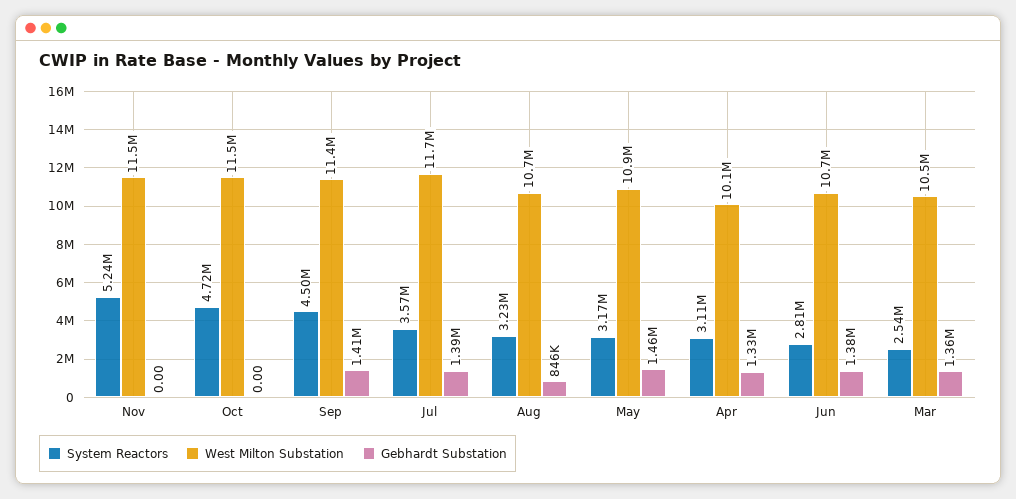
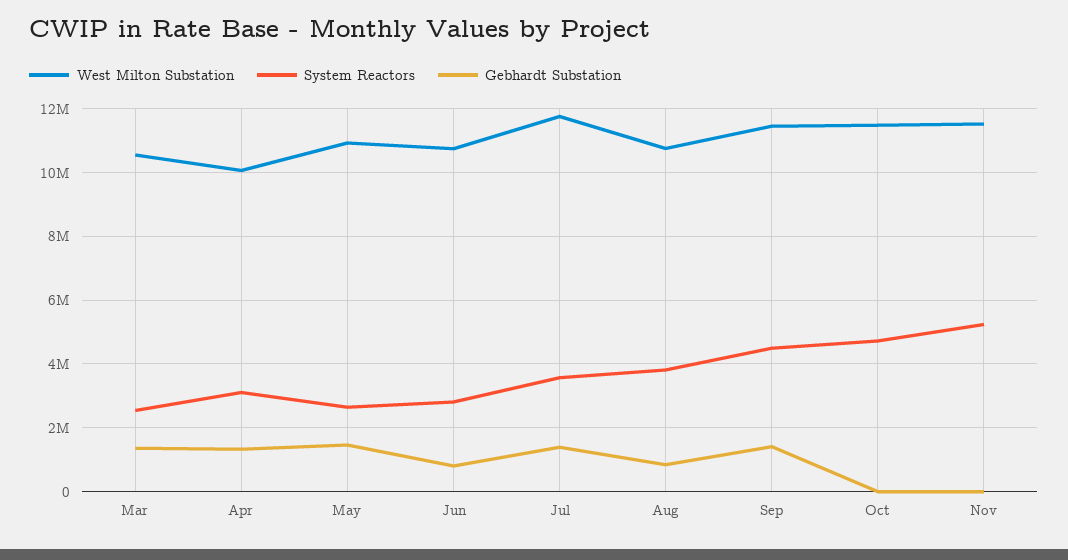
  {
    "System Reactors": {
      "Nov": 5240000,
      "Oct": 4720000,
      "Sep": 4500000,
      "Jul": 3570000,
-     "Aug": 3230000,
+     "Aug": 3800000,
-     "May": 3170000,
+     "May": 2600000,
      "Apr": 3110000,
      "Jun": 2810000,
      "Mar": 2540000
    },
    "West Milton Substation": {
      "Nov": 11500000,
      "Oct": 11500000,
      "Sep": 11400000,
      "Jul": 11700000,
      "Aug": 10700000,
      "May": 10900000,
      "Apr": 10100000,
      "Jun": 10700000,
      "Mar": 10500000
    },
    "Gebhardt Substation": {
      "Nov": 0,
      "Oct": 0,
      "Sep": 1410000,
      "Jul": 1390000,
      "Aug": 846000,
      "May": 1460000,
      "Apr": 1330000,
-     "Jun": 1380000,
+     "Jun": 800000,
      "Mar": 1360000
    }
  }

